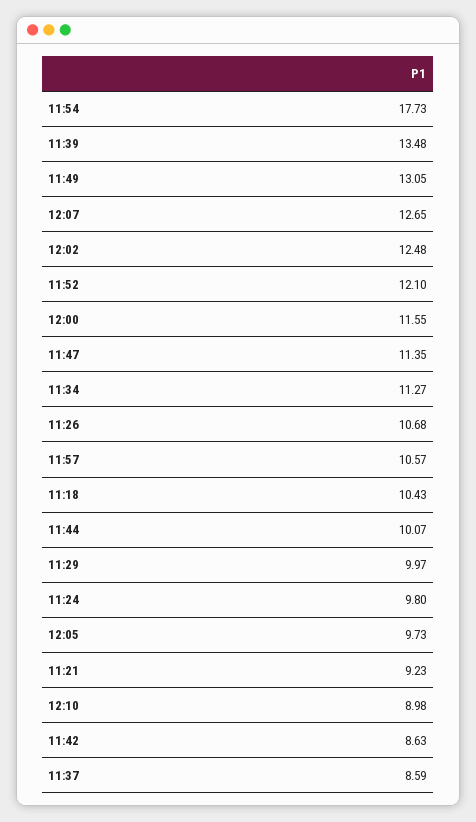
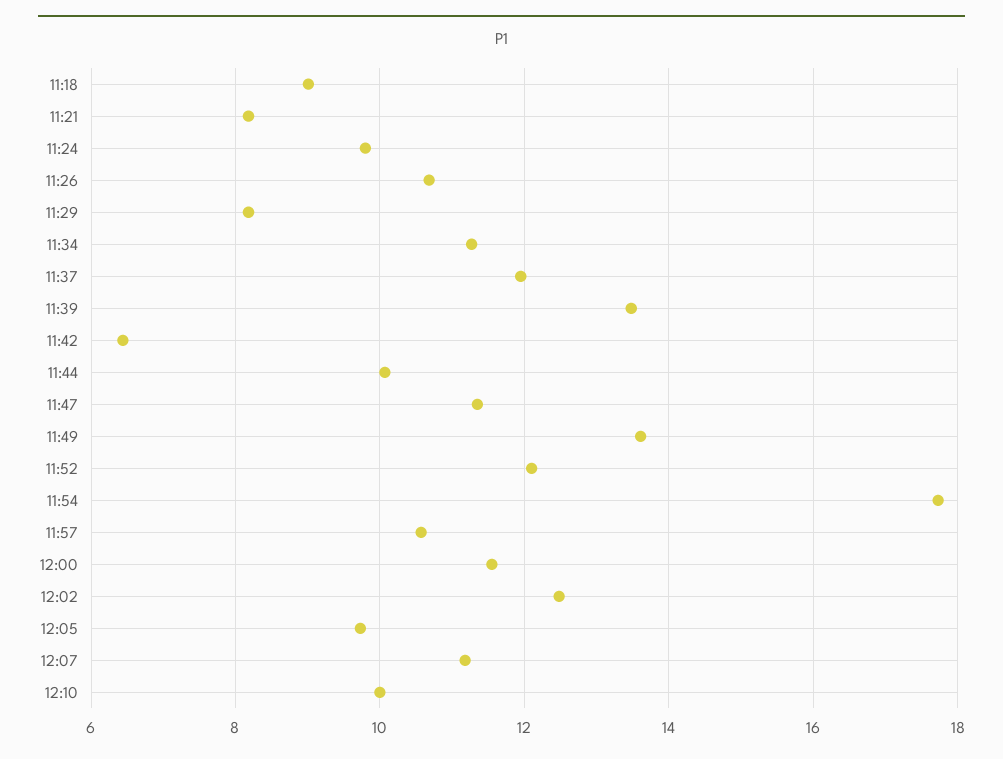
  {
    "11:54": 17.73,
    "11:39": 13.48,
-   "11:49": 13.05,
+   "11:49": 13.6,
-   "12:07": 12.65,
+   "12:07": 11.2,
    "12:02": 12.48,
    "11:52": 12.1,
    "12:00": 11.55,
    "11:47": 11.35,
    "11:34": 11.27,
    "11:26": 10.68,
    "11:57": 10.57,
-   "11:18": 10.43,
+   "11:18": 9,
    "11:44": 10.07,
-   "11:29": 9.97,
+   "11:29": 8.2,
    "11:24": 9.8,
    "12:05": 9.73,
-   "11:21": 9.23,
+   "11:21": 8.2,
-   "12:10": 8.98,
+   "12:10": 10,
-   "11:42": 8.63,
+   "11:42": 6.4,
-   "11:37": 8.59
+   "11:37": 12
  }

